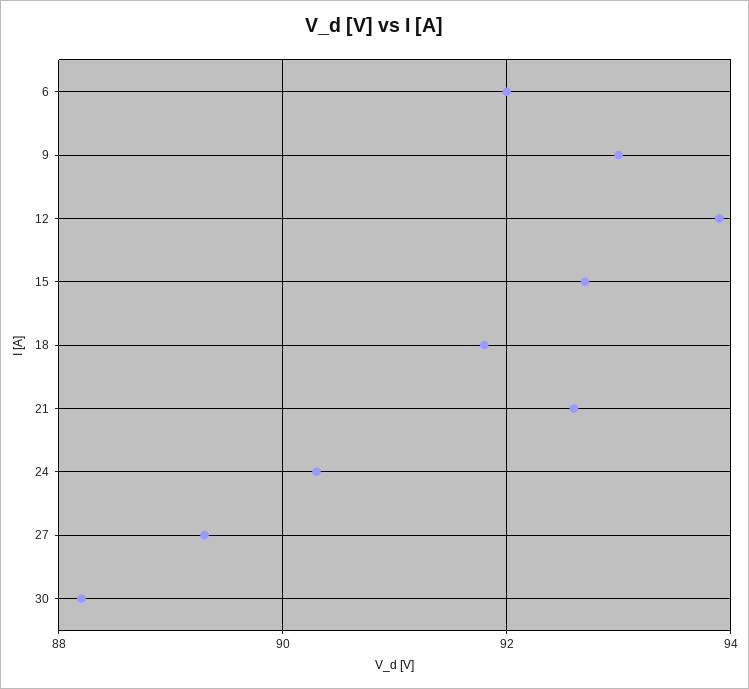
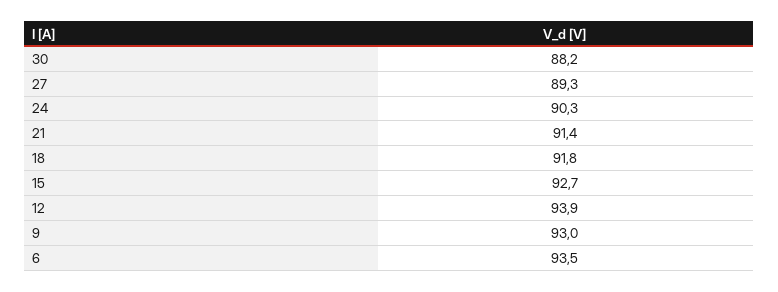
  {
-   "6": 92,
+   "6": 93.5,
    "9": 93,
    "12": 93.9,
    "15": 92.7,
    "18": 91.8,
-   "21": 92.5,
+   "21": 91.4,
    "24": 90.3,
    "27": 89.3,
    "30": 88.2
  }

